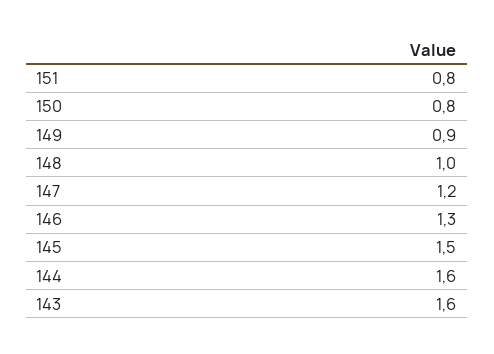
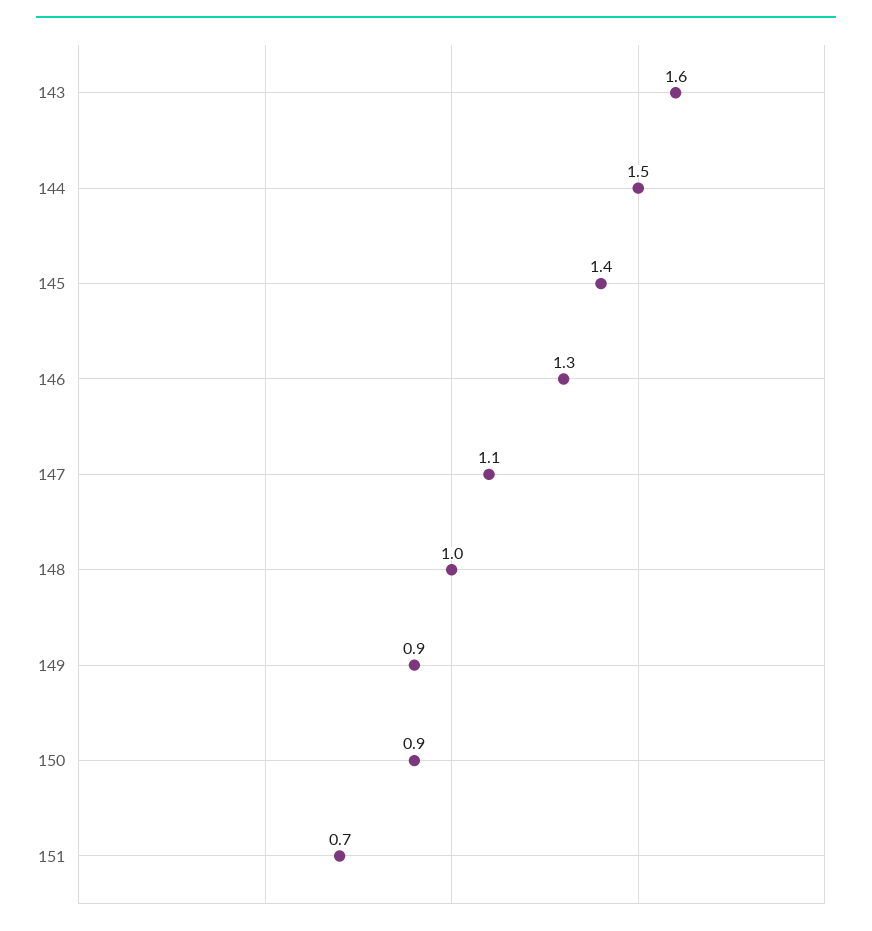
  {
-   "151": 0.8,
+   "151": 0.7,
-   "150": 0.8,
+   "150": 0.9,
    "149": 0.9,
    "148": 1,
-   "147": 1.2,
+   "147": 1.1,
    "146": 1.3,
-   "145": 1.5,
+   "145": 1.4,
-   "144": 1.6,
+   "144": 1.5,
    "143": 1.6
  }

